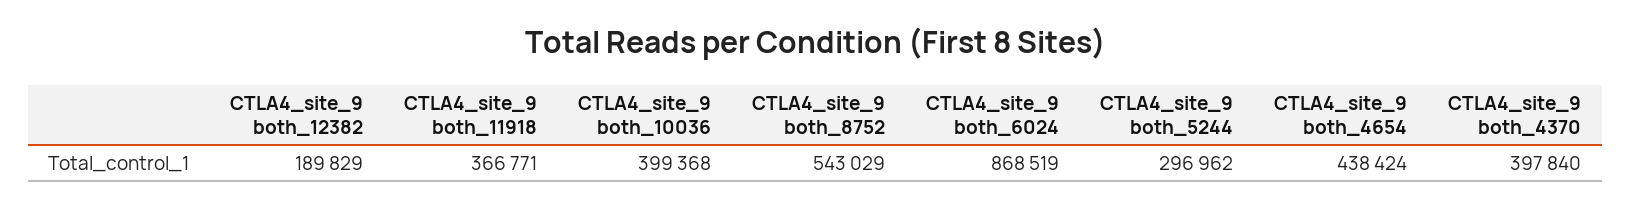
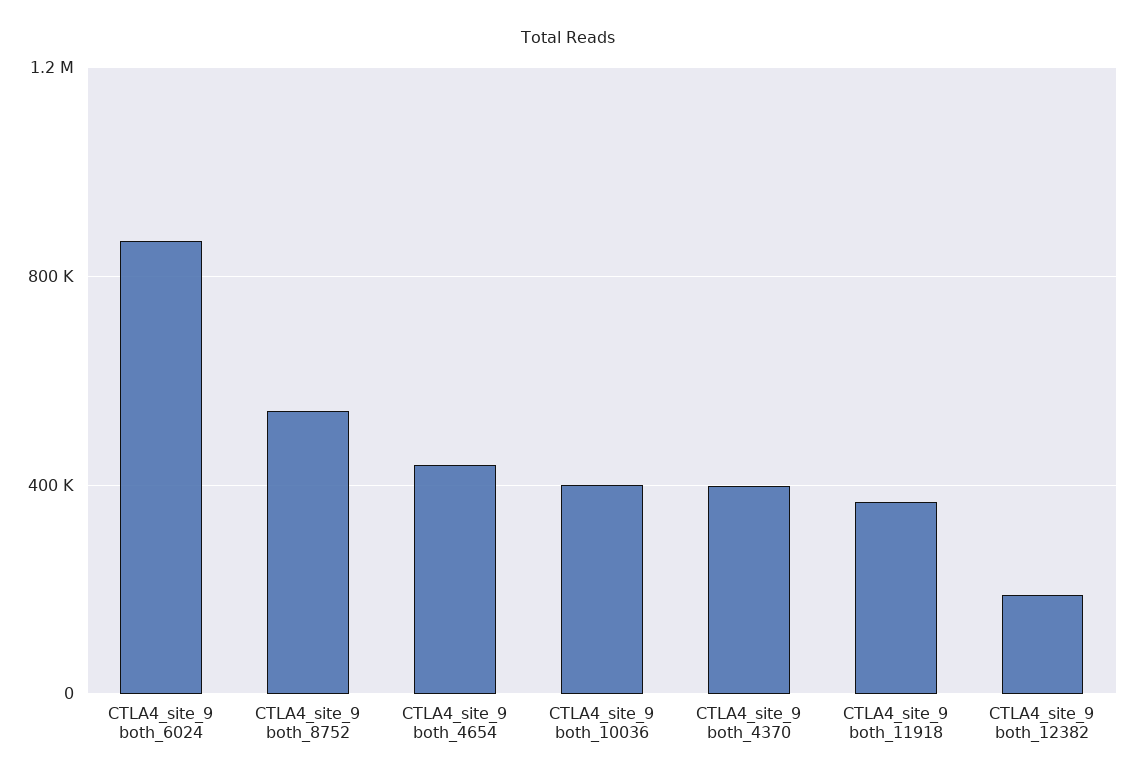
  {
    "CTLA4_site_9 both_12382": 189829,
    "CTLA4_site_9 both_11918": 366771,
    "CTLA4_site_9 both_10036": 399368,
    "CTLA4_site_9 both_8752": 543029,
    "CTLA4_site_9 both_6024": 868519,
-   "CTLA4_site_9 both_5244": 296962,
    "CTLA4_site_9 both_4654": 438424,
    "CTLA4_site_9 both_4370": 397840
  }

